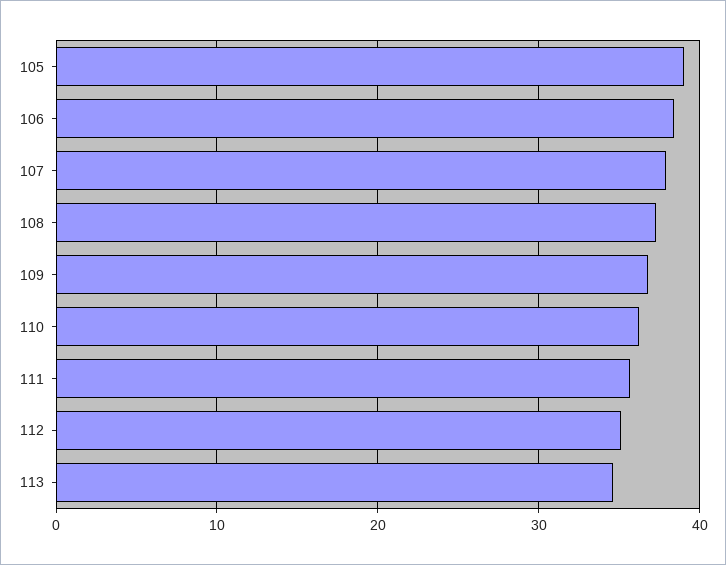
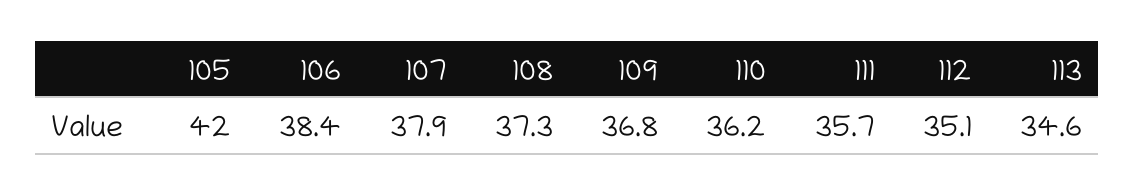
  {
-   "105": 39,
+   "105": 42,
    "106": 38.4,
    "107": 37.9,
    "108": 37.3,
    "109": 36.8,
    "110": 36.2,
    "111": 35.7,
    "112": 35.1,
    "113": 34.6
  }

